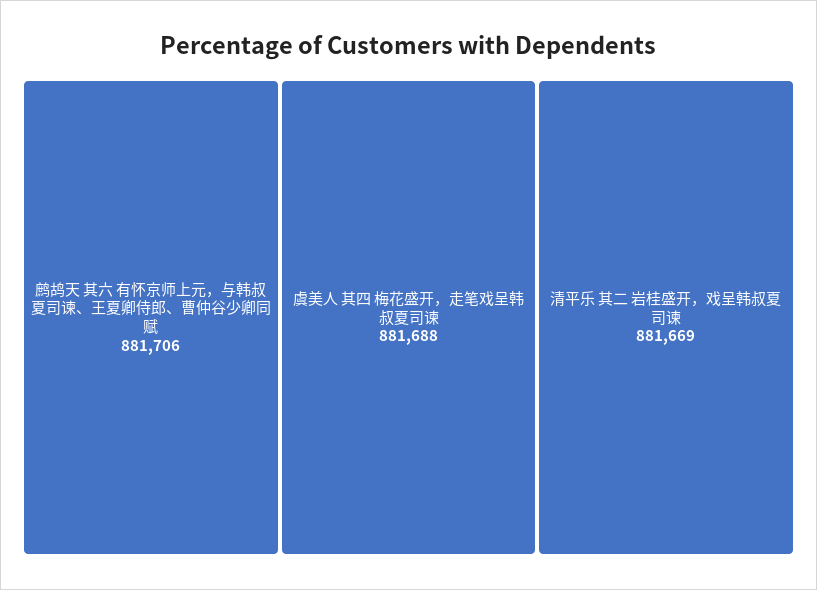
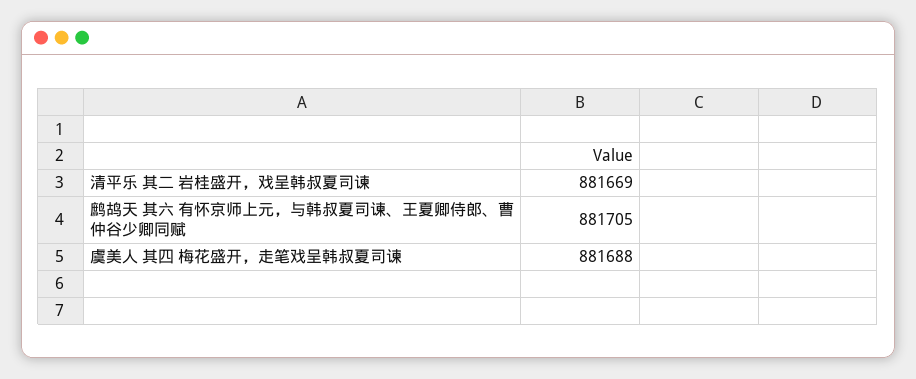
  {
-   "鹧鸪天 其六 有怀京师上元，与韩叔夏司谏、王夏卿侍郎、曹仲谷少卿同赋": 881706,
+   "鹧鸪天 其六 有怀京师上元，与韩叔夏司谏、王夏卿侍郎、曹仲谷少卿同赋": 881705,
    "虞美人 其四 梅花盛开，走笔戏呈韩叔夏司谏": 881688,
    "清平乐 其二 岩桂盛开，戏呈韩叔夏司谏": 881669
  }

